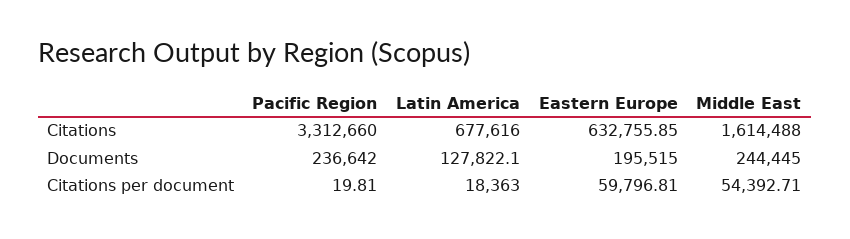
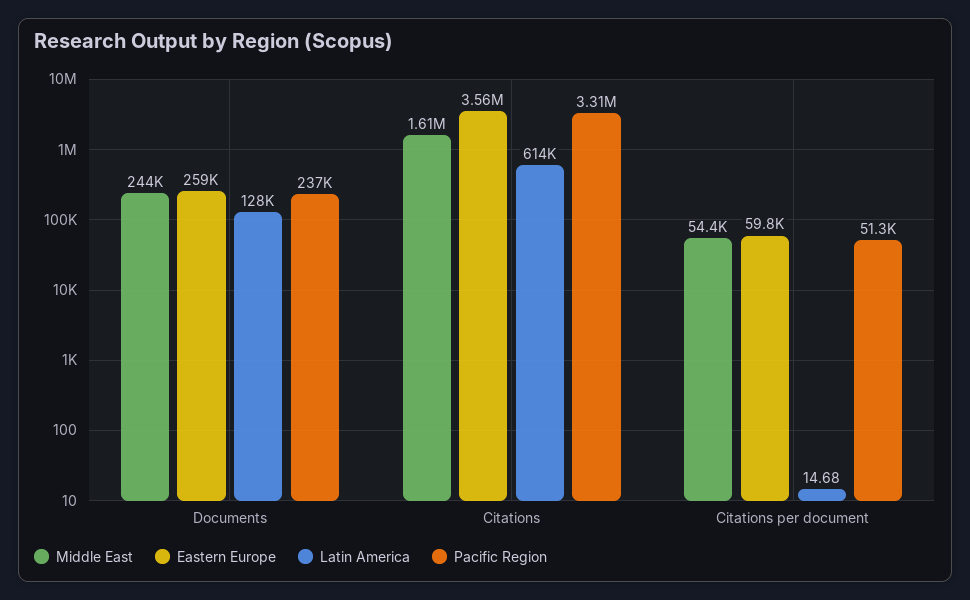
  {
    "Pacific Region": {
      "Citations": 3312660,
      "Documents": 236642,
-     "Citations per document": 19.81
+     "Citations per document": 51300
    },
    "Latin America": {
-     "Citations": 677616,
+     "Citations": 614000,
      "Documents": 127822.1,
-     "Citations per document": 18363
+     "Citations per document": 14.68
    },
    "Eastern Europe": {
-     "Citations": 632755.85,
+     "Citations": 3560000,
-     "Documents": 195515,
+     "Documents": 259000,
      "Citations per document": 59796.81
    },
    "Middle East": {
      "Citations": 1614488,
      "Documents": 244445,
      "Citations per document": 54392.71
    }
  }

